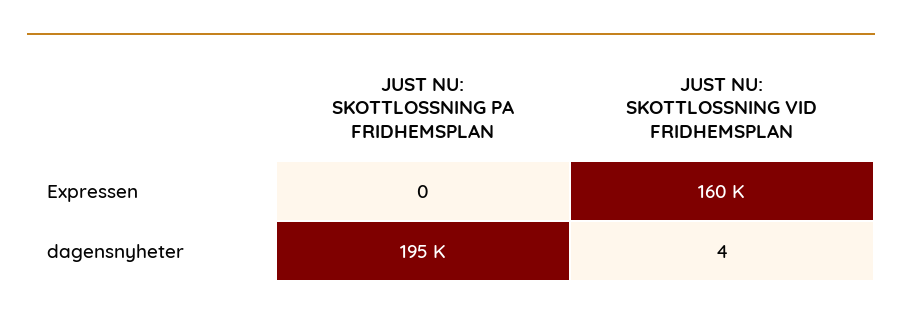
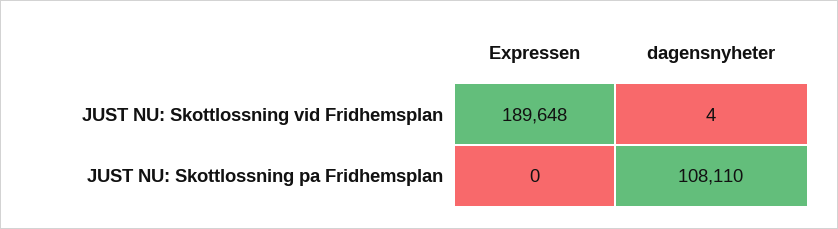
  {
    "JUST NU: SKOTTLOSSNING PA FRIDHEMSPLAN": {
      "Expressen": 0,
-     "dagensnyheter": 195000
+     "dagensnyheter": 108110
    },
    "JUST NU: SKOTTLOSSNING VID FRIDHEMSPLAN": {
-     "Expressen": 160000,
+     "Expressen": 189648,
      "dagensnyheter": 4
    }
  }

